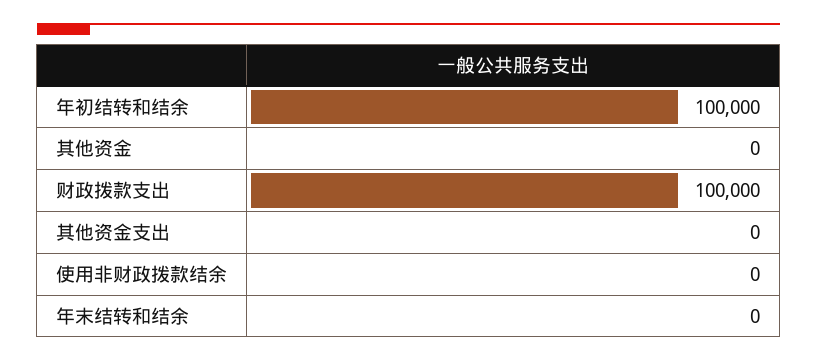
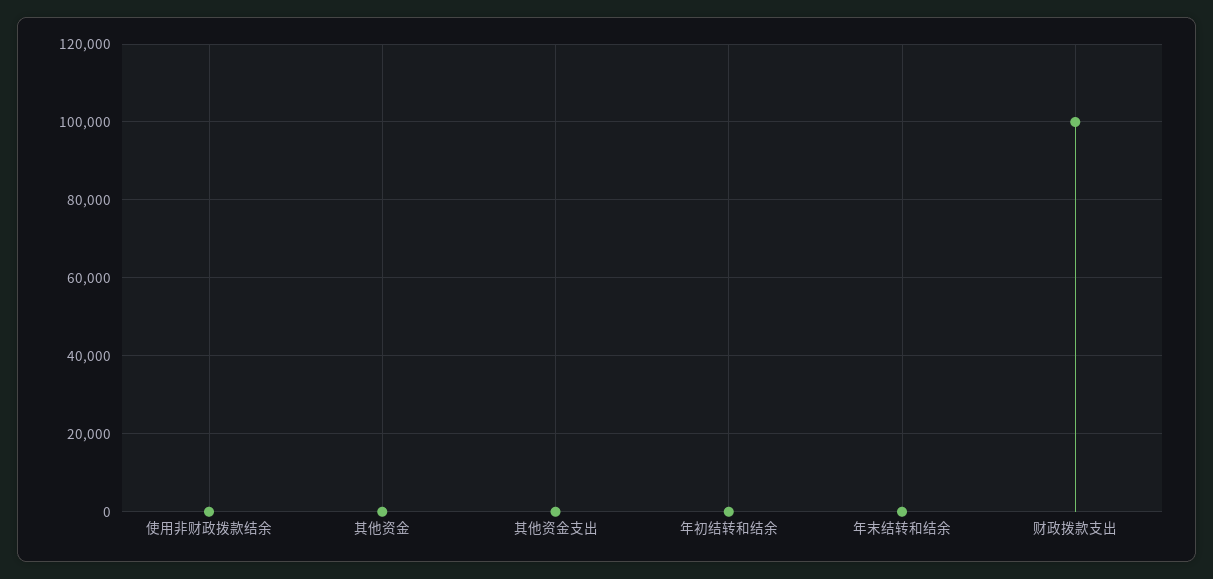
  {
-   "年初结转和结余": 100000,
+   "年初结转和结余": 0,
    "其他资金": 0,
    "财政拨款支出": 100000,
    "其他资金支出": 0,
    "使用非财政拨款结余": 0,
    "年末结转和结余": 0
  }

